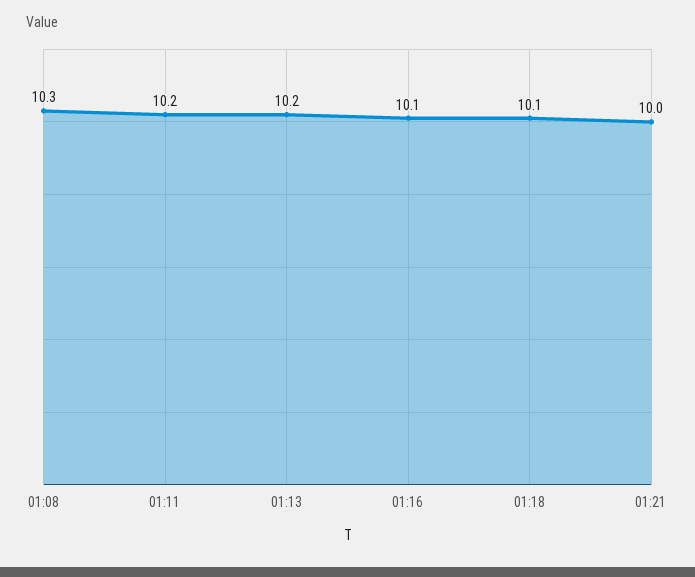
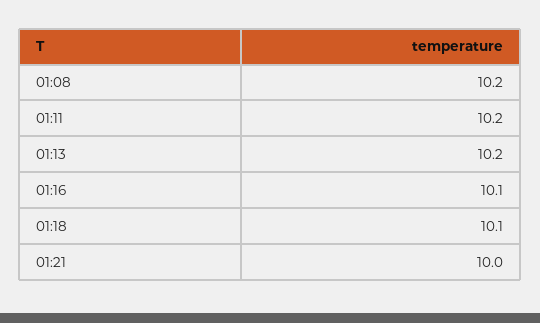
  {
-   "01:08": 10.3,
+   "01:08": 10.2,
    "01:11": 10.2,
    "01:13": 10.2,
    "01:16": 10.1,
    "01:18": 10.1,
    "01:21": 10
  }

